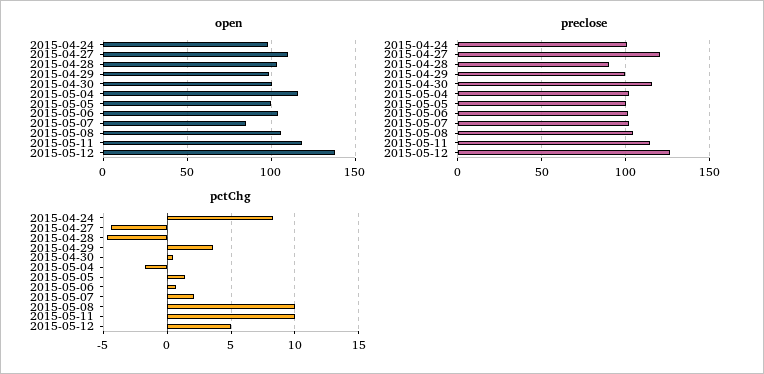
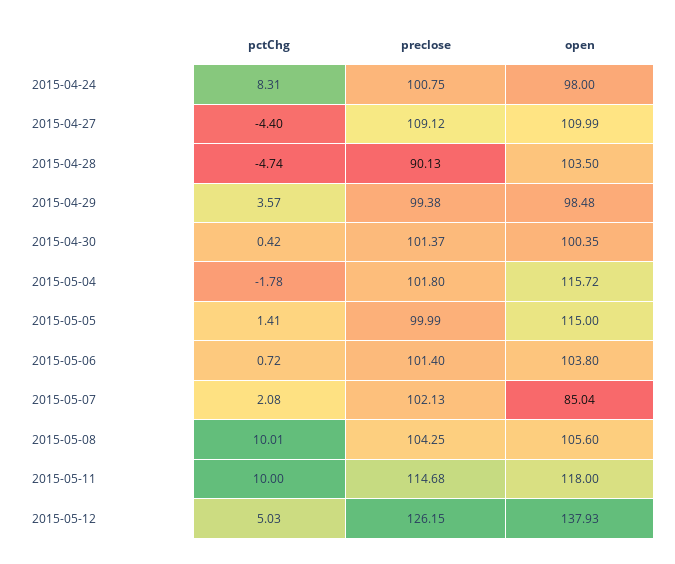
  {
    "open": {
      "2015-04-24": 98,
      "2015-04-27": 109.99,
      "2015-04-28": 103.5,
      "2015-04-29": 98.48,
      "2015-04-30": 100.35,
      "2015-05-04": 115.72,
-     "2015-05-05": 100,
+     "2015-05-05": 115,
      "2015-05-06": 103.8,
      "2015-05-07": 85.04,
      "2015-05-08": 105.6,
      "2015-05-11": 118,
      "2015-05-12": 137.93
    },
    "preclose": {
      "2015-04-24": 100.75,
-     "2015-04-27": 120,
+     "2015-04-27": 109.12,
      "2015-04-28": 90.13,
      "2015-04-29": 99.38,
-     "2015-04-30": 115,
+     "2015-04-30": 101.37,
      "2015-05-04": 101.8,
      "2015-05-05": 99.99,
      "2015-05-06": 101.4,
      "2015-05-07": 102.13,
      "2015-05-08": 104.25,
      "2015-05-11": 114.68,
      "2015-05-12": 126.15
    },
    "pctChg": {
      "2015-04-24": 8.31,
      "2015-04-27": -4.4,
      "2015-04-28": -4.74,
      "2015-04-29": 3.57,
      "2015-04-30": 0.42,
      "2015-05-04": -1.78,
      "2015-05-05": 1.41,
      "2015-05-06": 0.72,
      "2015-05-07": 2.08,
      "2015-05-08": 10.01,
      "2015-05-11": 10,
      "2015-05-12": 5.03
    }
  }

